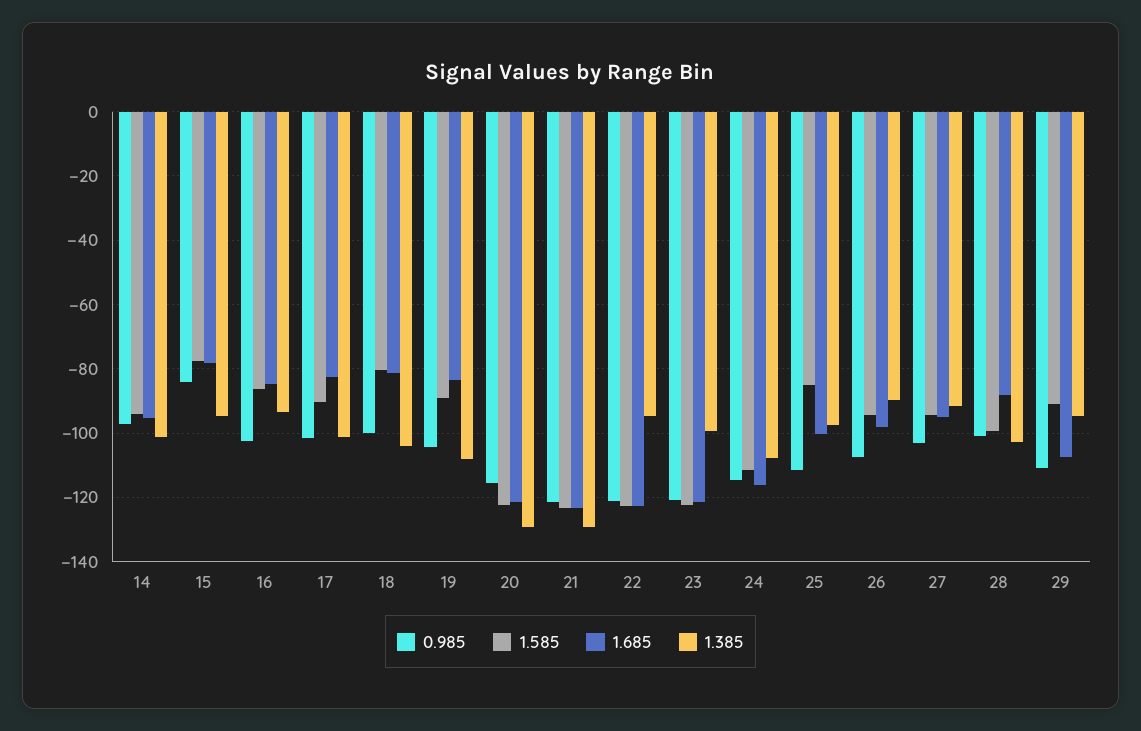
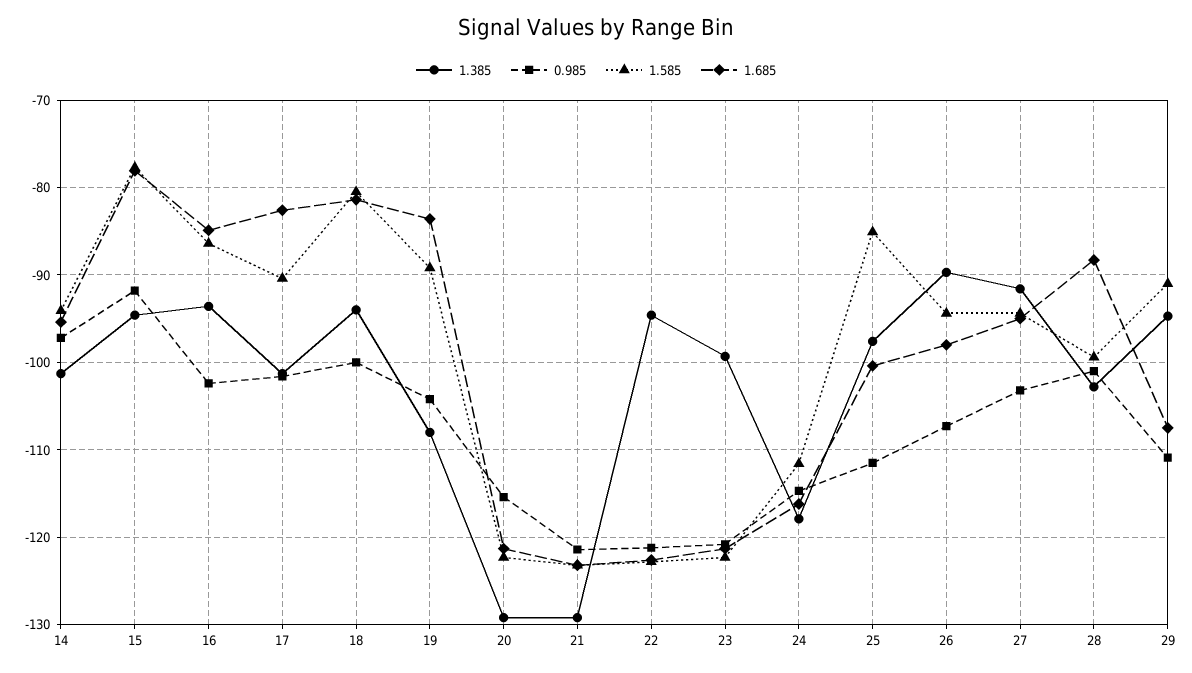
  {
    "0.985": {
      "14": -97,
-     "15": -84,
+     "15": -92,
      "16": -102,
      "17": -102,
      "18": -100,
      "19": -104,
      "20": -115,
      "21": -121,
      "22": -121,
      "23": -121,
      "24": -115,
      "25": -112,
      "26": -107,
      "27": -103,
      "28": -101,
      "29": -111
    },
    "1.585": {
      "14": -94,
      "15": -78,
      "16": -86,
      "17": -90,
      "18": -81,
      "19": -89,
      "20": -122,
      "21": -123,
      "22": -123,
      "23": -122,
      "24": -112,
      "25": -85,
      "26": -94,
      "27": -94,
      "28": -99,
      "29": -91
    },
    "1.685": {
      "14": -95,
      "15": -78,
      "16": -85,
      "17": -83,
      "18": -81,
      "19": -84,
      "20": -121,
      "21": -123,
      "22": -123,
      "23": -121,
      "24": -116,
      "25": -100,
      "26": -98,
      "27": -95,
      "28": -88,
      "29": -108
    },
    "1.385": {
      "14": -101,
      "15": -95,
      "16": -94,
      "17": -101,
-     "18": -104,
+     "18": -94,
      "19": -108,
      "20": -129,
      "21": -129,
      "22": -95,
      "23": -99,
-     "24": -108,
+     "24": -118,
      "25": -98,
      "26": -90,
      "27": -92,
      "28": -103,
      "29": -95
    }
  }

